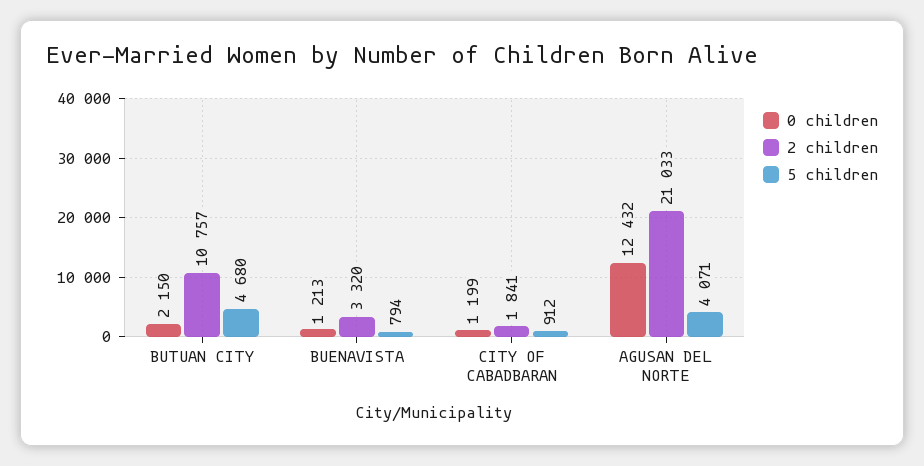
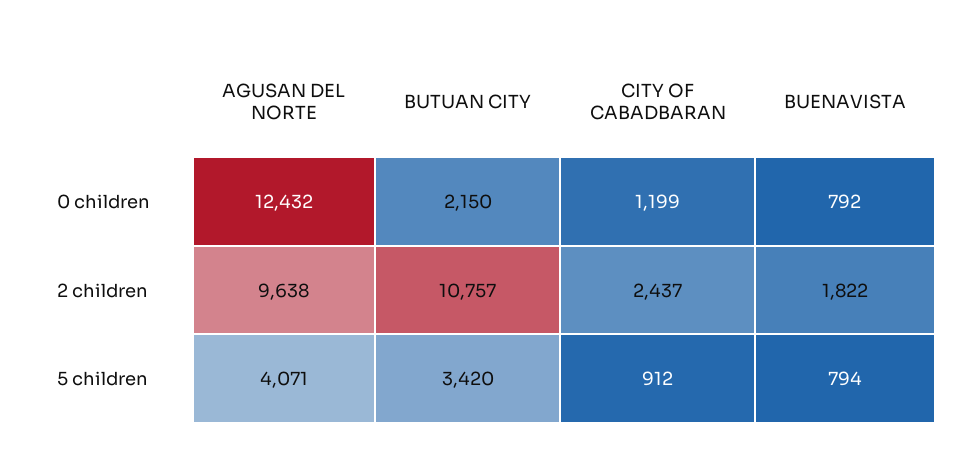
  {
    "0 children": {
      "BUTUAN CITY": 2150,
-     "BUENAVISTA": 1213,
+     "BUENAVISTA": 792,
      "CITY OF CABADBARAN": 1199,
      "AGUSAN DEL NORTE": 12432
    },
    "2 children": {
      "BUTUAN CITY": 10757,
-     "BUENAVISTA": 3320,
+     "BUENAVISTA": 1822,
-     "CITY OF CABADBARAN": 1841,
+     "CITY OF CABADBARAN": 2437,
-     "AGUSAN DEL NORTE": 21033
+     "AGUSAN DEL NORTE": 9638
    },
    "5 children": {
-     "BUTUAN CITY": 4680,
+     "BUTUAN CITY": 3420,
      "BUENAVISTA": 794,
      "CITY OF CABADBARAN": 912,
      "AGUSAN DEL NORTE": 4071
    }
  }

